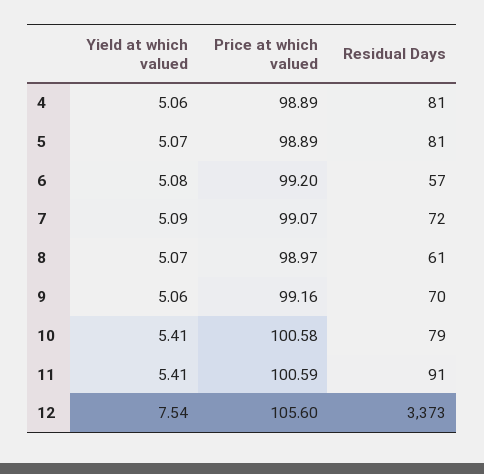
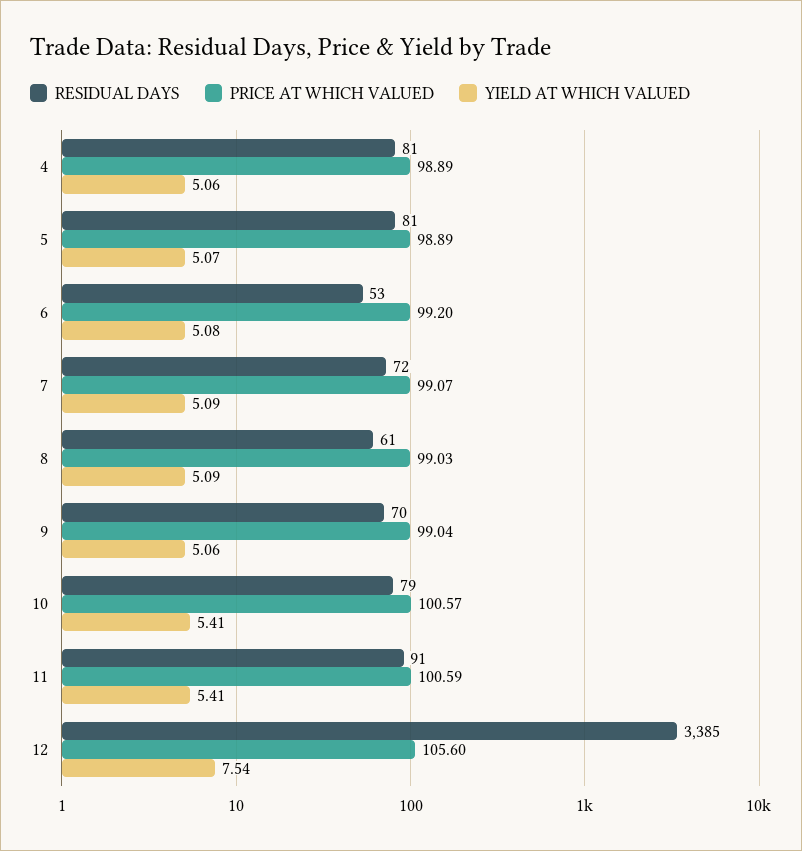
  {
    "Yield at which valued": {
      "4": 5.06,
      "5": 5.07,
      "6": 5.08,
      "7": 5.09,
-     "8": 5.07,
+     "8": 5.09,
      "9": 5.06,
      "10": 5.41,
      "11": 5.41,
      "12": 7.54
    },
    "Price at which valued": {
      "4": 98.89,
      "5": 98.89,
      "6": 99.2,
      "7": 99.07,
-     "8": 98.97,
+     "8": 99.03,
-     "9": 99.16,
+     "9": 99.04,
-     "10": 100.58,
+     "10": 100.57,
      "11": 100.59,
      "12": 105.6
    },
    "Residual Days": {
      "4": 81,
      "5": 81,
-     "6": 57,
+     "6": 53,
      "7": 72,
      "8": 61,
      "9": 70,
      "10": 79,
      "11": 91,
-     "12": 3373
+     "12": 3385
    }
  }

